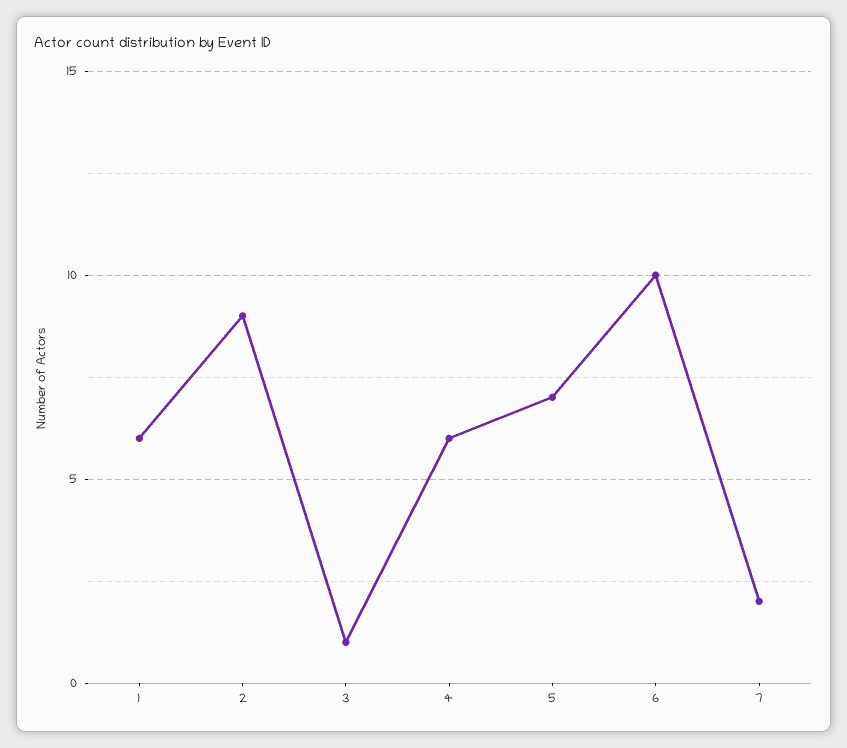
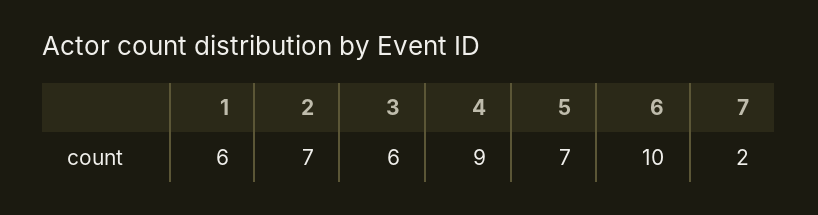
  {
    "1": 6,
-   "2": 9,
+   "2": 7,
-   "3": 1,
+   "3": 6,
-   "4": 6,
+   "4": 9,
    "5": 7,
    "6": 10,
    "7": 2
  }

